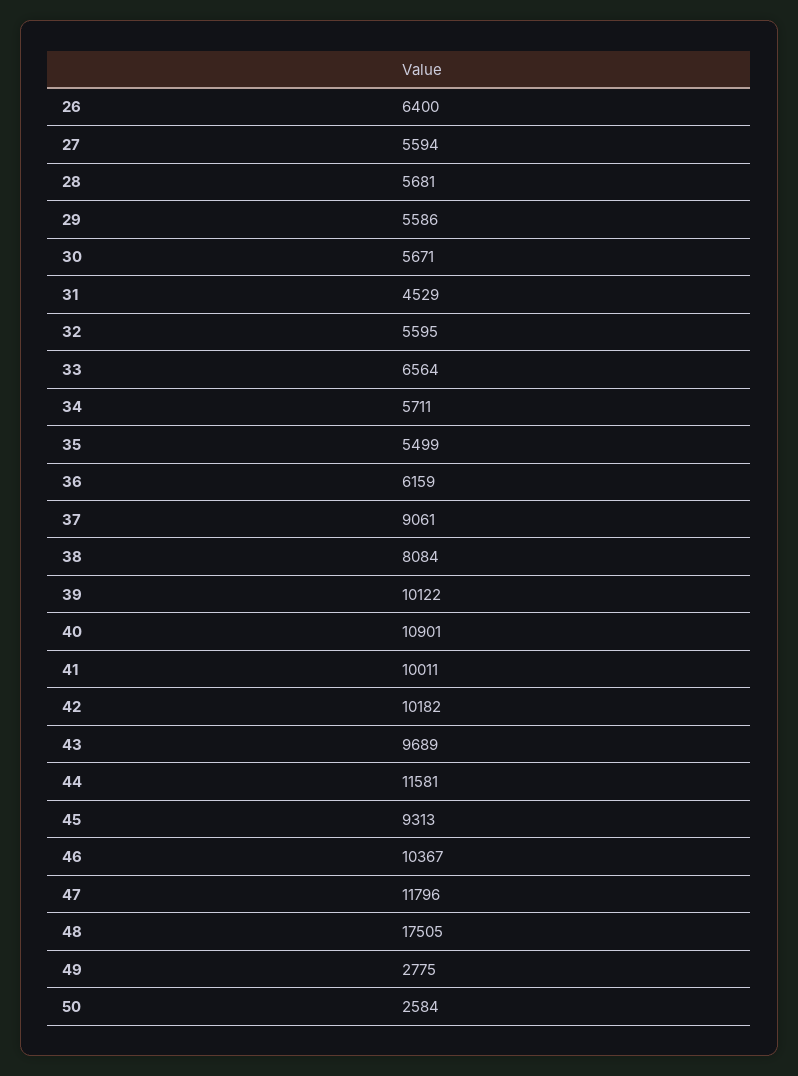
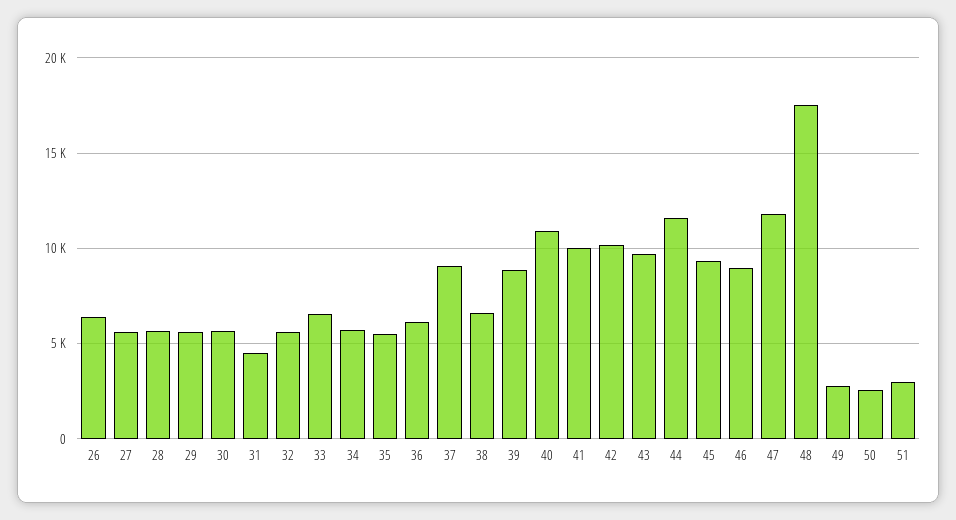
  {
    "26": 6400,
    "27": 5594,
    "28": 5681,
    "29": 5586,
    "30": 5671,
    "31": 4529,
    "32": 5595,
    "33": 6564,
    "34": 5711,
    "35": 5499,
    "36": 6159,
    "37": 9061,
-   "38": 8084,
+   "38": 6500,
-   "39": 10122,
+   "39": 9000,
    "40": 10901,
    "41": 10011,
    "42": 10182,
    "43": 9689,
    "44": 11581,
    "45": 9313,
-   "46": 10367,
+   "46": 9000,
    "47": 11796,
    "48": 17505,
    "49": 2775,
-   "50": 2584
+   "50": 2584,
+   "51": 3000
  }

